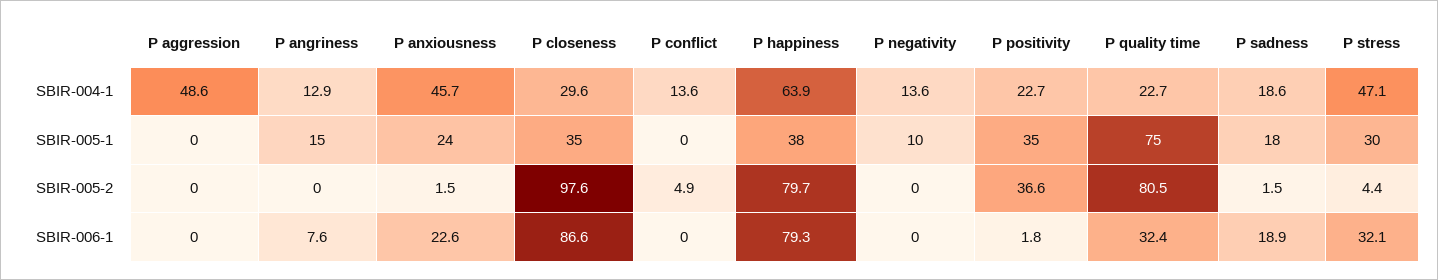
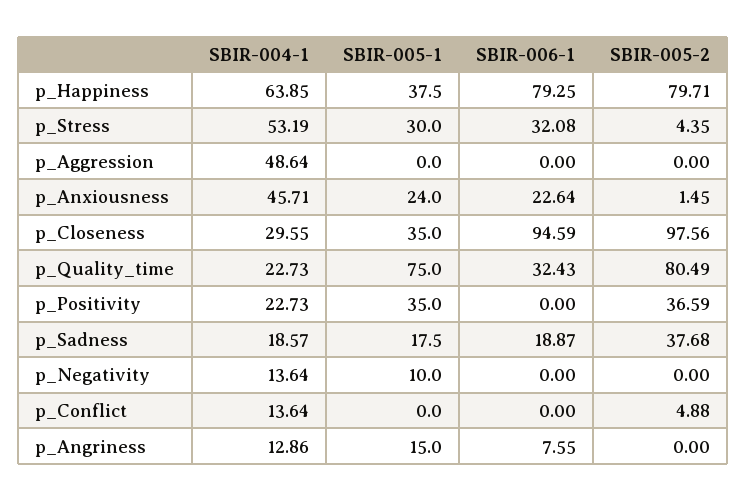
  {
    "P aggression": {
      "SBIR-004-1": 48.64,
      "SBIR-005-1": 0,
      "SBIR-005-2": 0,
      "SBIR-006-1": 0
    },
    "P angriness": {
      "SBIR-004-1": 12.86,
      "SBIR-005-1": 15,
      "SBIR-005-2": 0,
      "SBIR-006-1": 7.55
    },
    "P anxiousness": {
      "SBIR-004-1": 45.71,
      "SBIR-005-1": 24,
      "SBIR-005-2": 1.45,
      "SBIR-006-1": 22.64
    },
    "P closeness": {
      "SBIR-004-1": 29.55,
      "SBIR-005-1": 35,
      "SBIR-005-2": 97.56,
-     "SBIR-006-1": 86.6
+     "SBIR-006-1": 94.59
    },
    "P conflict": {
      "SBIR-004-1": 13.64,
      "SBIR-005-1": 0,
      "SBIR-005-2": 4.88,
      "SBIR-006-1": 0
    },
    "P happiness": {
      "SBIR-004-1": 63.85,
      "SBIR-005-1": 37.5,
      "SBIR-005-2": 79.71,
      "SBIR-006-1": 79.25
    },
    "P negativity": {
      "SBIR-004-1": 13.64,
      "SBIR-005-1": 10,
      "SBIR-005-2": 0,
      "SBIR-006-1": 0
    },
    "P positivity": {
      "SBIR-004-1": 22.73,
      "SBIR-005-1": 35,
      "SBIR-005-2": 36.59,
-     "SBIR-006-1": 1.8
+     "SBIR-006-1": 0
    },
    "P quality time": {
      "SBIR-004-1": 22.73,
      "SBIR-005-1": 75,
      "SBIR-005-2": 80.49,
      "SBIR-006-1": 32.43
    },
    "P sadness": {
      "SBIR-004-1": 18.57,
      "SBIR-005-1": 17.5,
-     "SBIR-005-2": 1.5,
+     "SBIR-005-2": 37.68,
      "SBIR-006-1": 18.87
    },
    "P stress": {
-     "SBIR-004-1": 47.1,
+     "SBIR-004-1": 53.19,
      "SBIR-005-1": 30,
      "SBIR-005-2": 4.35,
      "SBIR-006-1": 32.08
    }
  }

